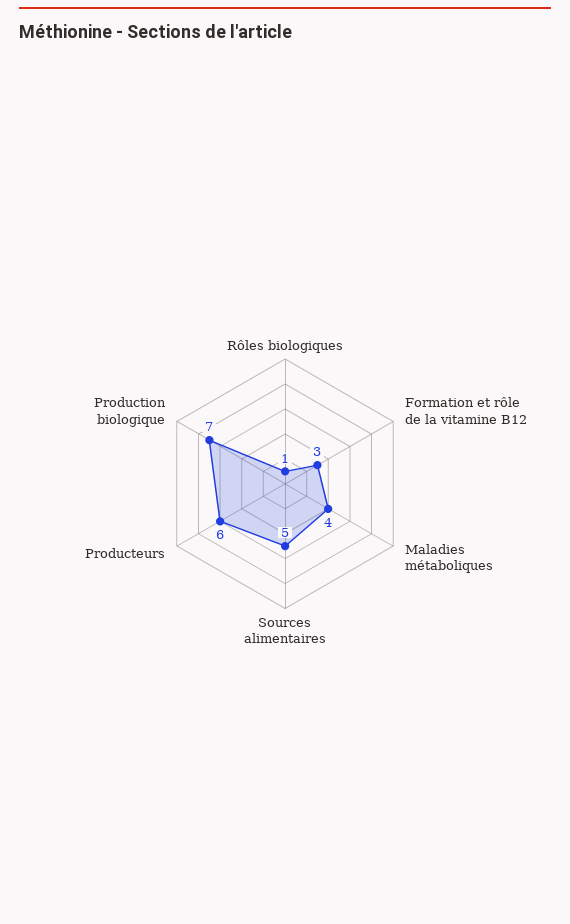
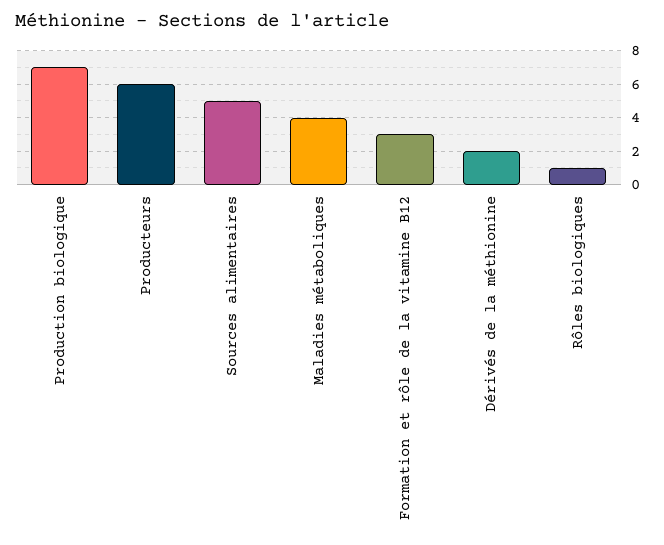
  {
    "Rôles biologiques": 1,
    "Formation et rôle de la vitamine B12": 3,
    "Maladies métaboliques": 4,
    "Sources alimentaires": 5,
    "Producteurs": 6,
-   "Production biologique": 7
+   "Production biologique": 7,
+   "Dérivés de la méthionine": 2
  }

